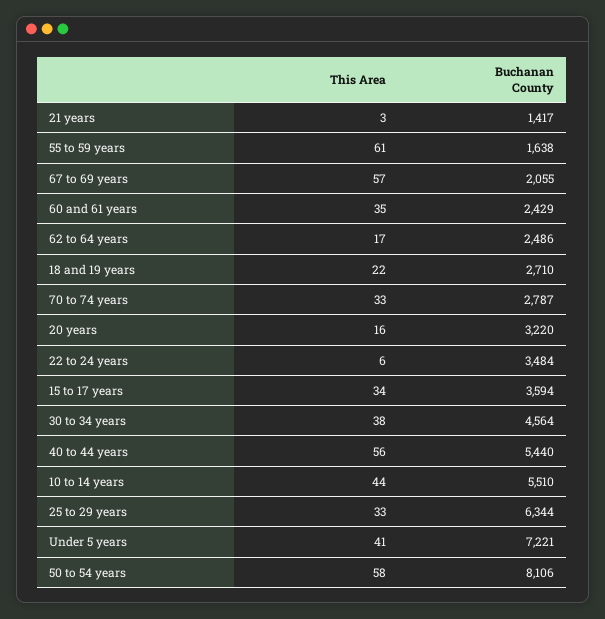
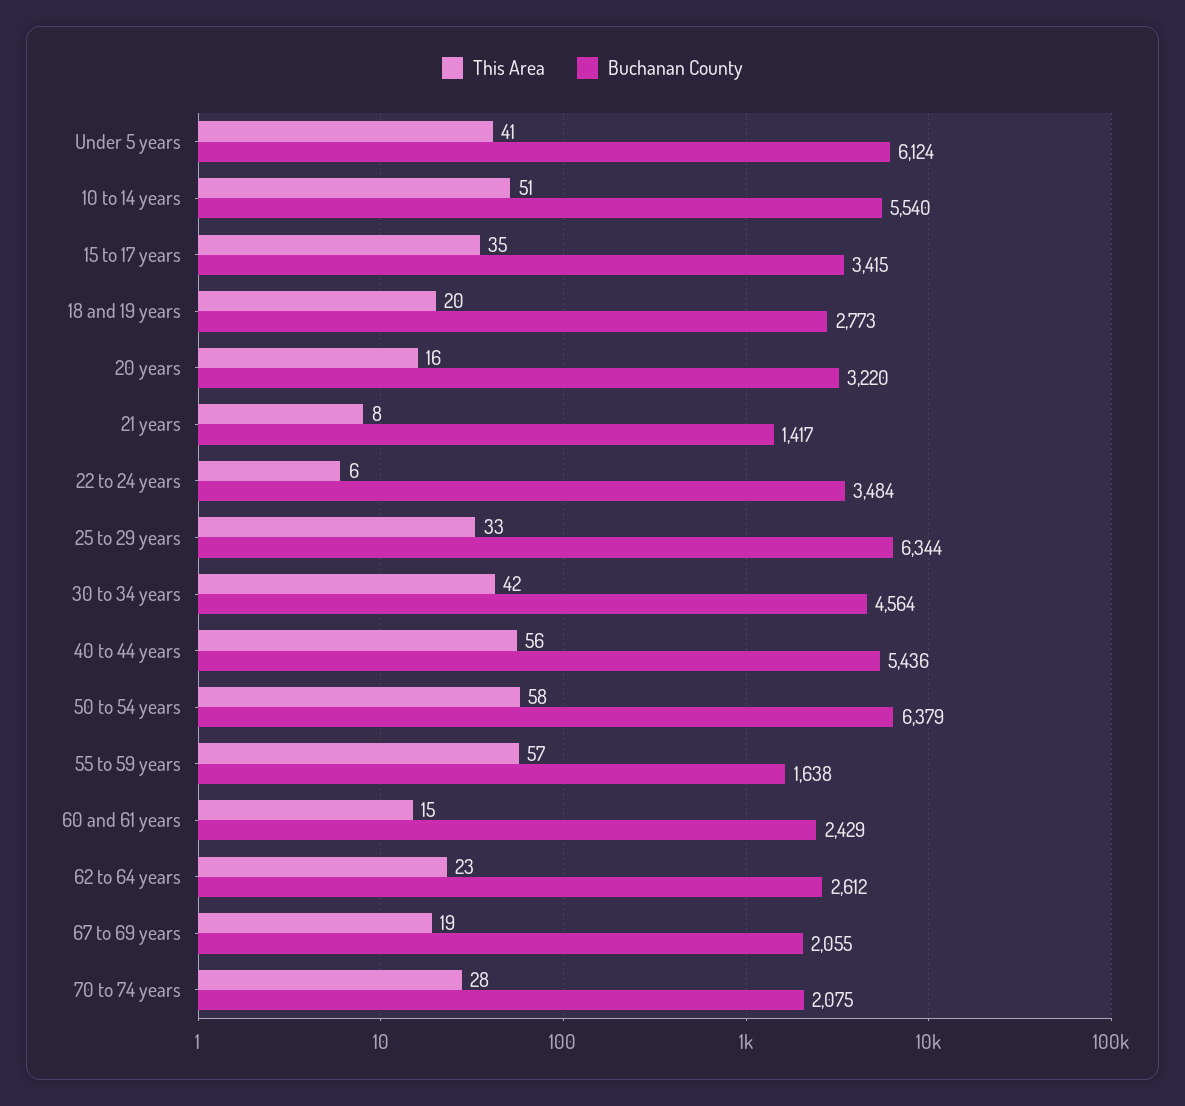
  {
    "This Area": {
-     "21 years": 3,
+     "21 years": 8,
-     "55 to 59 years": 61,
+     "55 to 59 years": 57,
-     "67 to 69 years": 57,
+     "67 to 69 years": 19,
-     "60 and 61 years": 35,
+     "60 and 61 years": 15,
-     "62 to 64 years": 17,
+     "62 to 64 years": 23,
-     "18 and 19 years": 22,
+     "18 and 19 years": 20,
-     "70 to 74 years": 33,
+     "70 to 74 years": 28,
      "20 years": 16,
      "22 to 24 years": 6,
-     "15 to 17 years": 34,
+     "15 to 17 years": 35,
-     "30 to 34 years": 38,
+     "30 to 34 years": 42,
      "40 to 44 years": 56,
-     "10 to 14 years": 44,
+     "10 to 14 years": 51,
      "25 to 29 years": 33,
      "Under 5 years": 41,
      "50 to 54 years": 58
    },
    "Buchanan County": {
      "21 years": 1417,
      "55 to 59 years": 1638,
      "67 to 69 years": 2055,
      "60 and 61 years": 2429,
-     "62 to 64 years": 2486,
+     "62 to 64 years": 2612,
-     "18 and 19 years": 2710,
+     "18 and 19 years": 2773,
-     "70 to 74 years": 2787,
+     "70 to 74 years": 2075,
      "20 years": 3220,
      "22 to 24 years": 3484,
-     "15 to 17 years": 3594,
+     "15 to 17 years": 3415,
      "30 to 34 years": 4564,
-     "40 to 44 years": 5440,
+     "40 to 44 years": 5436,
-     "10 to 14 years": 5510,
+     "10 to 14 years": 5540,
      "25 to 29 years": 6344,
-     "Under 5 years": 7221,
+     "Under 5 years": 6124,
-     "50 to 54 years": 8106
+     "50 to 54 years": 6379
    }
  }

